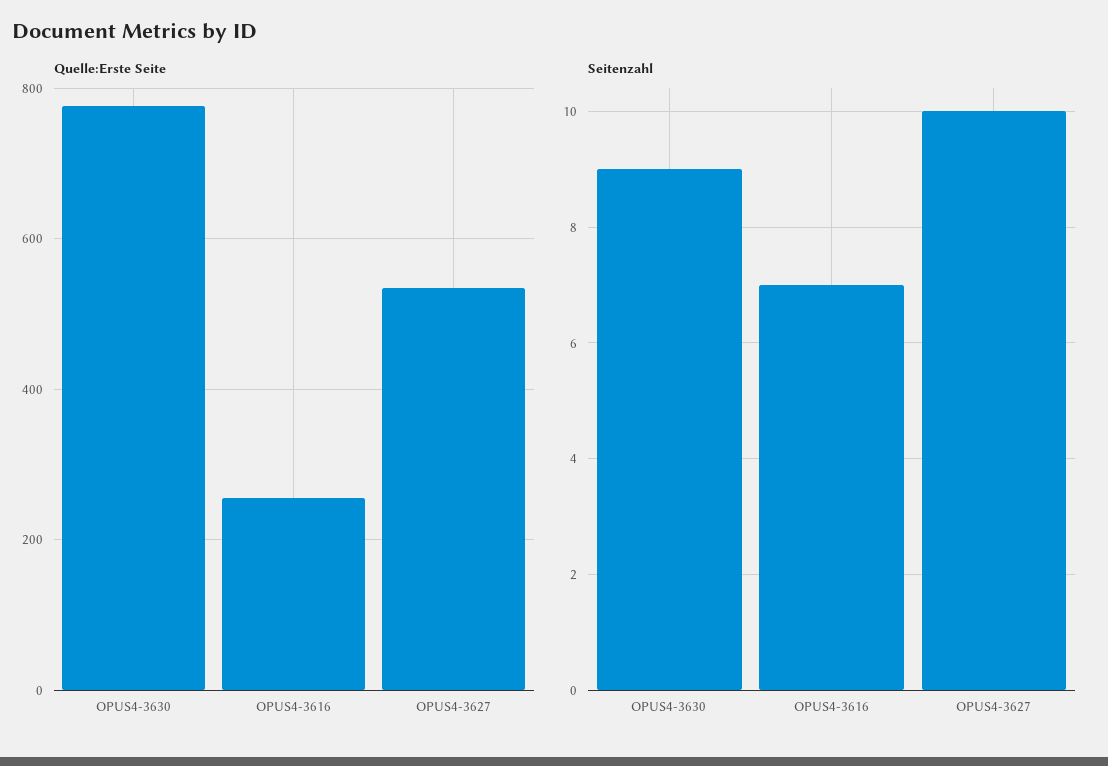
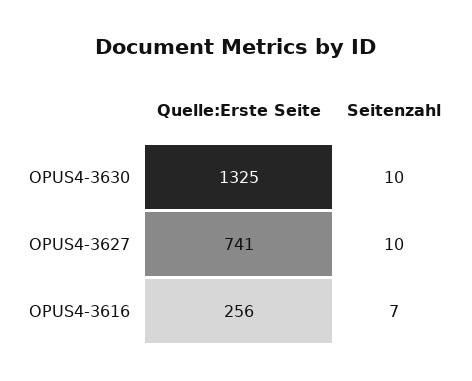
  {
    "Quelle:Erste Seite": {
-     "OPUS4-3630": 780,
+     "OPUS4-3630": 1325,
      "OPUS4-3616": 256,
-     "OPUS4-3627": 540
+     "OPUS4-3627": 741
    },
    "Seitenzahl": {
-     "OPUS4-3630": 9,
+     "OPUS4-3630": 10,
      "OPUS4-3616": 7,
      "OPUS4-3627": 10
    }
  }

